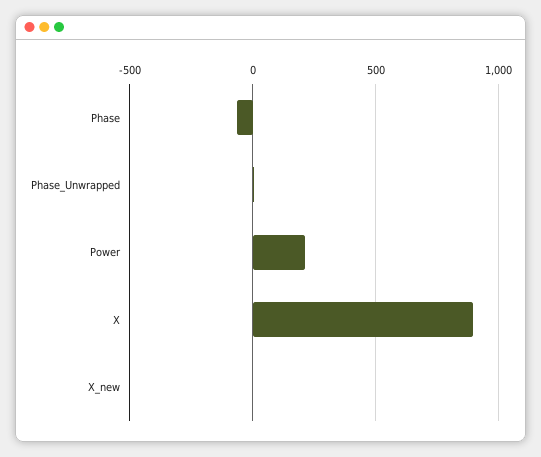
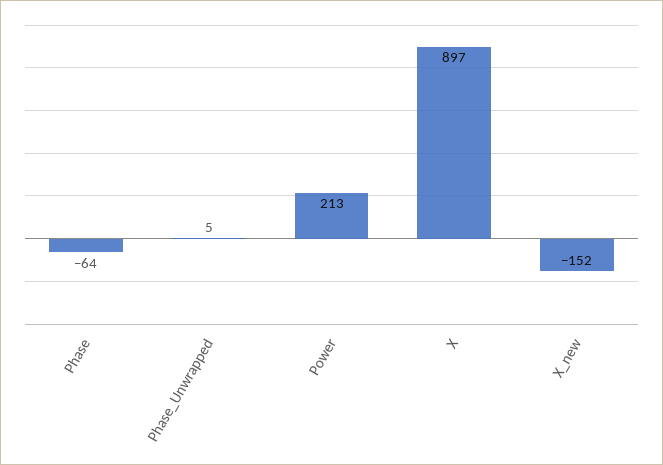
  {
    "Phase": -64,
    "Phase_Unwrapped": 5,
    "Power": 213,
    "X": 897,
-   "X_new": 0
+   "X_new": -152
  }

